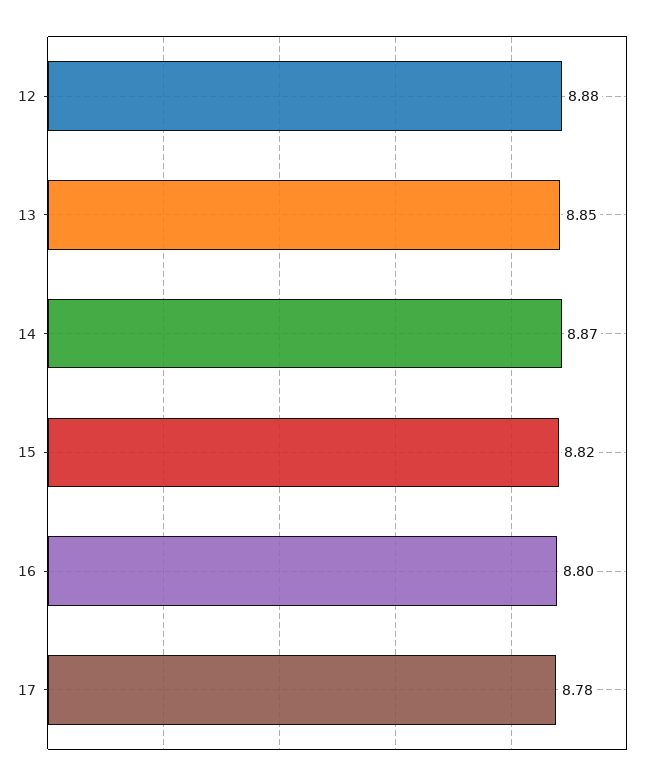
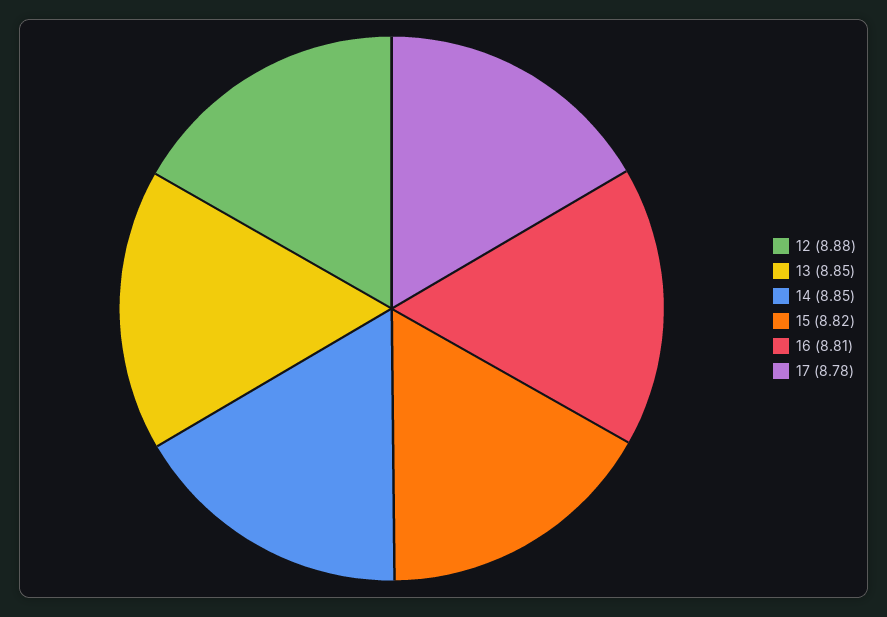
  {
    "12": 8.88,
    "13": 8.85,
-   "14": 8.87,
+   "14": 8.85,
    "15": 8.82,
-   "16": 8.8,
+   "16": 8.81,
    "17": 8.78
  }

